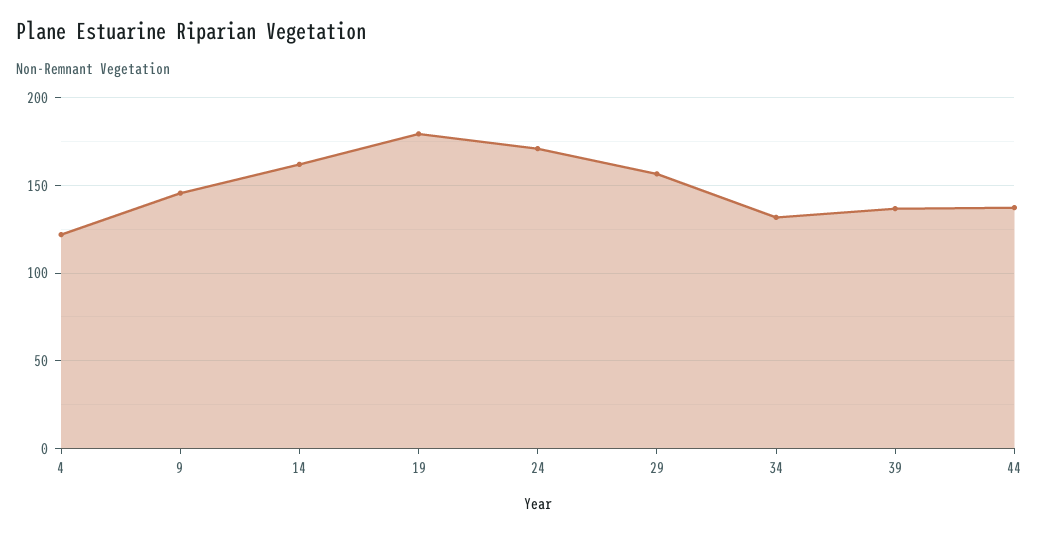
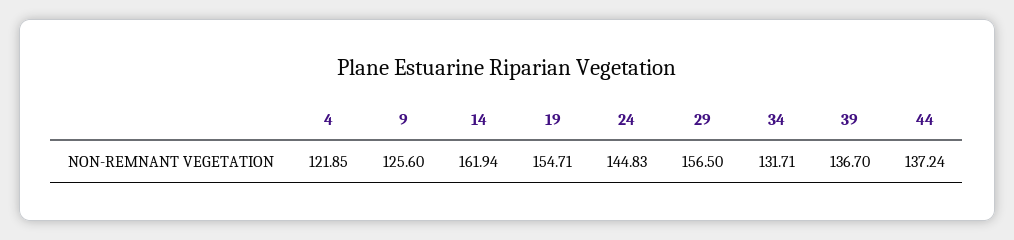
  {
    "4": 121.85,
-   "9": 145,
+   "9": 125.6,
    "14": 161.94,
-   "19": 180,
+   "19": 154.71,
-   "24": 170,
+   "24": 144.83,
    "29": 156.5,
    "34": 131.71,
    "39": 136.7,
    "44": 137.24
  }

